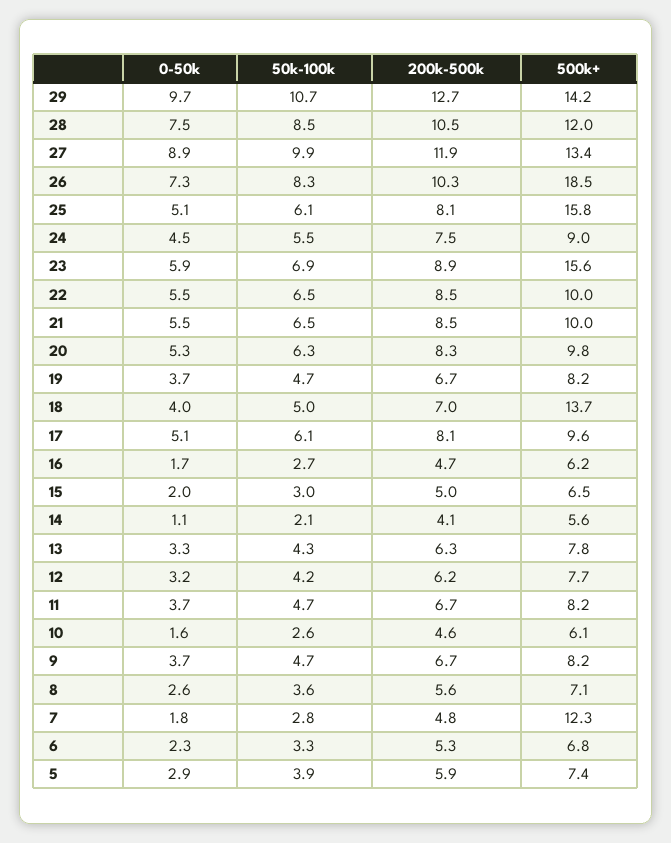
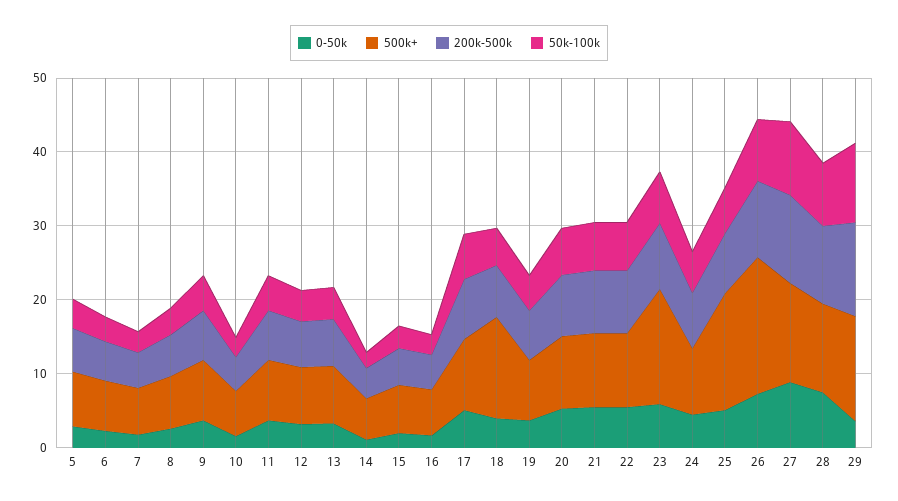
  {
    "0-50k": {
-     "29": 9.7,
+     "29": 4,
      "28": 7.5,
      "27": 8.9,
      "26": 7.3,
      "25": 5.1,
      "24": 4.5,
      "23": 5.9,
      "22": 5.5,
      "21": 5.5,
      "20": 5.3,
      "19": 3.7,
      "18": 4,
      "17": 5.1,
      "16": 1.7,
      "15": 2,
      "14": 1.1,
      "13": 3.3,
      "12": 3.2,
      "11": 3.7,
      "10": 1.6,
      "9": 3.7,
      "8": 2.6,
      "7": 1.8,
      "6": 2.3,
      "5": 2.9
    },
    "50k-100k": {
      "29": 10.7,
      "28": 8.5,
      "27": 9.9,
      "26": 8.3,
      "25": 6.1,
      "24": 5.5,
      "23": 6.9,
      "22": 6.5,
      "21": 6.5,
      "20": 6.3,
      "19": 4.7,
      "18": 5,
      "17": 6.1,
      "16": 2.7,
      "15": 3,
      "14": 2.1,
      "13": 4.3,
      "12": 4.2,
      "11": 4.7,
      "10": 2.6,
      "9": 4.7,
      "8": 3.6,
      "7": 2.8,
      "6": 3.3,
      "5": 3.9
    },
    "200k-500k": {
      "29": 12.7,
      "28": 10.5,
      "27": 11.9,
      "26": 10.3,
      "25": 8.1,
      "24": 7.5,
      "23": 8.9,
      "22": 8.5,
      "21": 8.5,
      "20": 8.3,
      "19": 6.7,
      "18": 7,
      "17": 8.1,
      "16": 4.7,
      "15": 5,
      "14": 4.1,
      "13": 6.3,
      "12": 6.2,
      "11": 6.7,
      "10": 4.6,
      "9": 6.7,
      "8": 5.6,
      "7": 4.8,
      "6": 5.3,
      "5": 5.9
    },
    "500k+": {
      "29": 14.2,
      "28": 12,
      "27": 13.4,
      "26": 18.5,
      "25": 15.8,
      "24": 9,
      "23": 15.6,
      "22": 10,
      "21": 10,
      "20": 9.8,
      "19": 8.2,
      "18": 13.7,
      "17": 9.6,
      "16": 6.2,
      "15": 6.5,
      "14": 5.6,
      "13": 7.8,
      "12": 7.7,
      "11": 8.2,
      "10": 6.1,
      "9": 8.2,
      "8": 7.1,
-     "7": 12.3,
+     "7": 6,
      "6": 6.8,
      "5": 7.4
    }
  }

